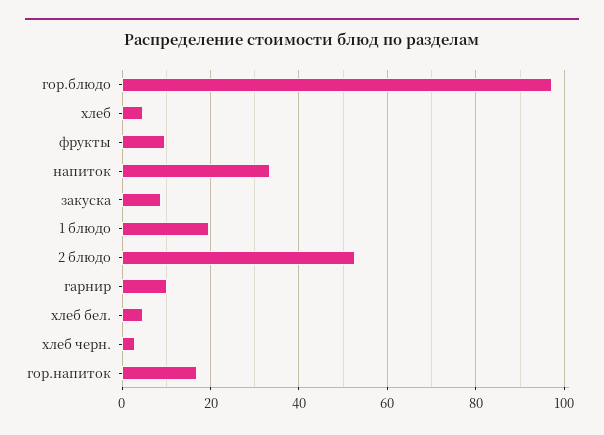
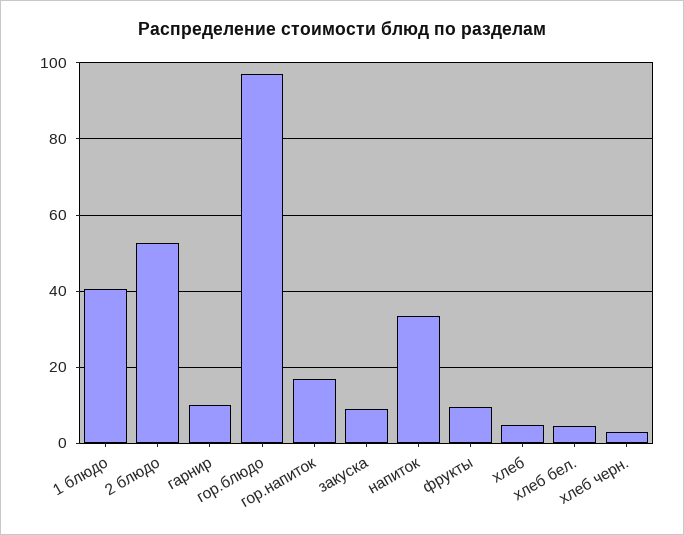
  {
    "гор.блюдо": 98,
    "хлеб": 4,
    "фрукты": 10,
    "напиток": 34,
    "закуска": 8,
-   "1 блюдо": 20,
+   "1 блюдо": 40,
    "2 блюдо": 52,
    "гарнир": 10,
    "хлеб бел.": 4,
    "хлеб черн.": 4,
    "гор.напиток": 16
  }

